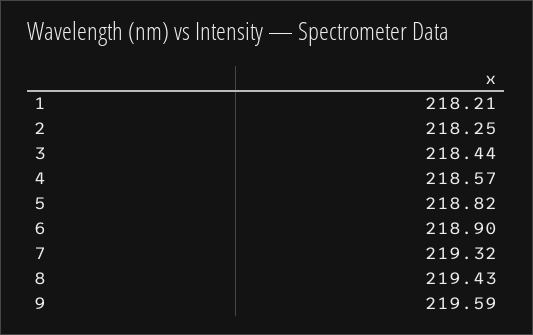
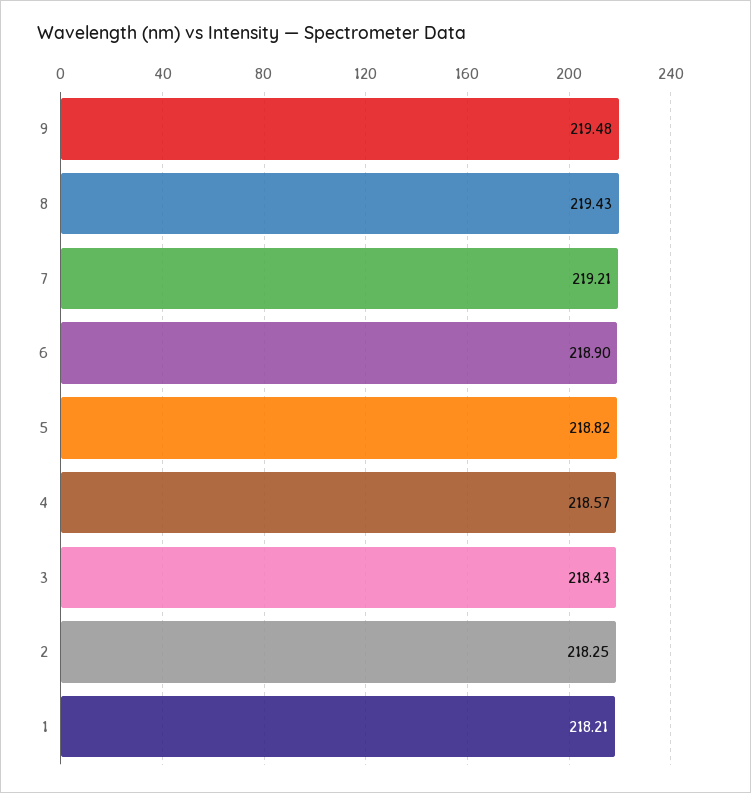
  {
    "1": 218.21,
    "2": 218.25,
-   "3": 218.44,
+   "3": 218.43,
    "4": 218.57,
    "5": 218.82,
    "6": 218.9,
-   "7": 219.32,
+   "7": 219.21,
    "8": 219.43,
-   "9": 219.59
+   "9": 219.48
  }

